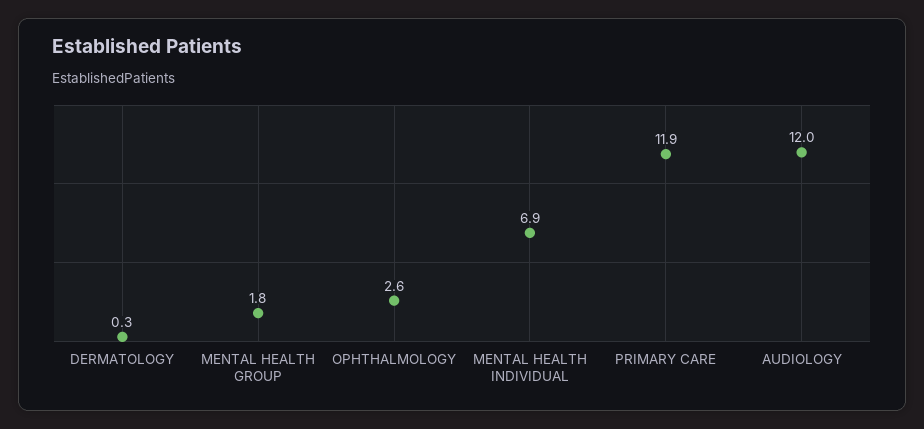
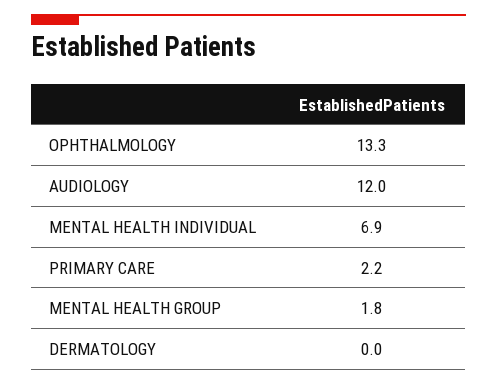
  {
-   "DERMATOLOGY": 0.3,
+   "DERMATOLOGY": 0,
    "MENTAL HEALTH GROUP": 1.8,
-   "OPHTHALMOLOGY": 2.6,
+   "OPHTHALMOLOGY": 13.3,
    "MENTAL HEALTH INDIVIDUAL": 6.9,
-   "PRIMARY CARE": 11.9,
+   "PRIMARY CARE": 2.2,
    "AUDIOLOGY": 12
  }

